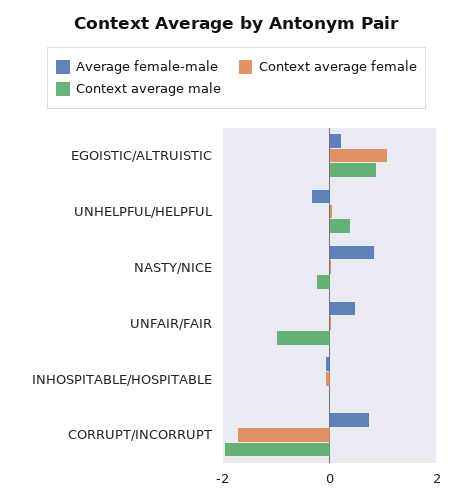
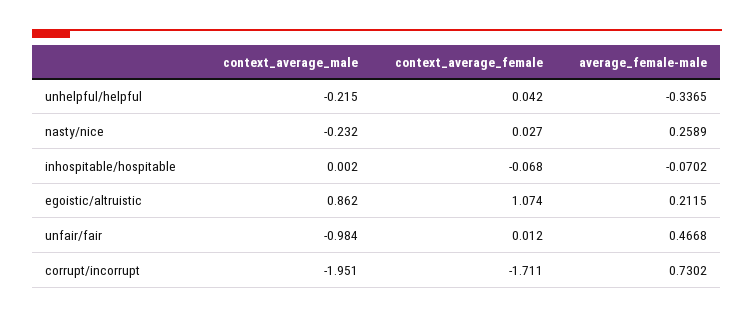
  {
    "Average female-male": {
      "EGOISTIC/ALTRUISTIC": 0.2115,
      "UNHELPFUL/HELPFUL": -0.3365,
-     "NASTY/NICE": 0.8,
+     "NASTY/NICE": 0.2589,
      "UNFAIR/FAIR": 0.4668,
      "INHOSPITABLE/HOSPITABLE": -0.0702,
      "CORRUPT/INCORRUPT": 0.7302
    },
    "Context average female": {
      "EGOISTIC/ALTRUISTIC": 1.074,
      "UNHELPFUL/HELPFUL": 0.042,
      "NASTY/NICE": 0.027,
      "UNFAIR/FAIR": 0.012,
      "INHOSPITABLE/HOSPITABLE": -0.068,
      "CORRUPT/INCORRUPT": -1.711
    },
    "Context average male": {
      "EGOISTIC/ALTRUISTIC": 0.862,
-     "UNHELPFUL/HELPFUL": 0.4,
+     "UNHELPFUL/HELPFUL": -0.215,
      "NASTY/NICE": -0.232,
      "UNFAIR/FAIR": -0.984,
      "INHOSPITABLE/HOSPITABLE": 0.002,
      "CORRUPT/INCORRUPT": -1.951
    }
  }

